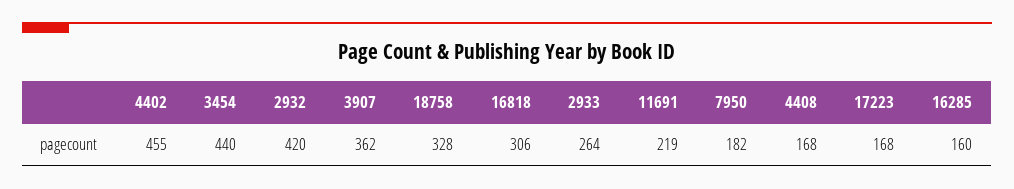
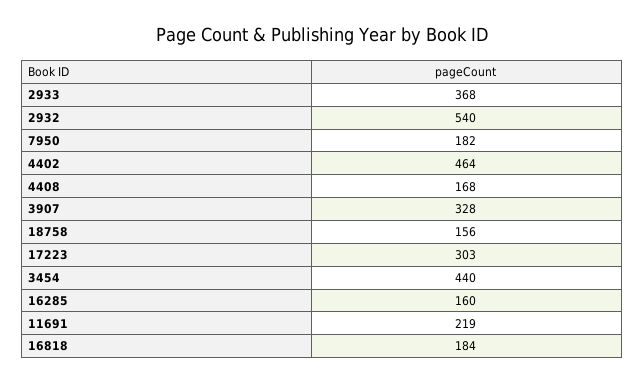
  {
-   "4402": 455,
+   "4402": 464,
    "3454": 440,
-   "2932": 420,
+   "2932": 540,
-   "3907": 362,
+   "3907": 328,
-   "18758": 328,
+   "18758": 156,
-   "16818": 306,
+   "16818": 184,
-   "2933": 264,
+   "2933": 368,
    "11691": 219,
    "7950": 182,
    "4408": 168,
-   "17223": 168,
+   "17223": 303,
    "16285": 160
  }

